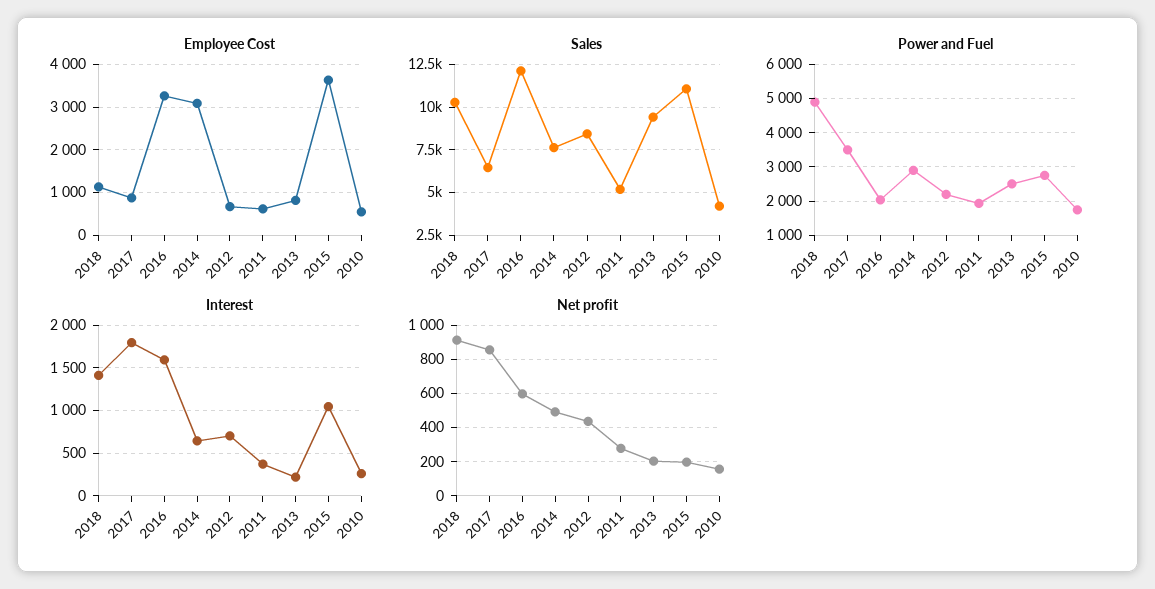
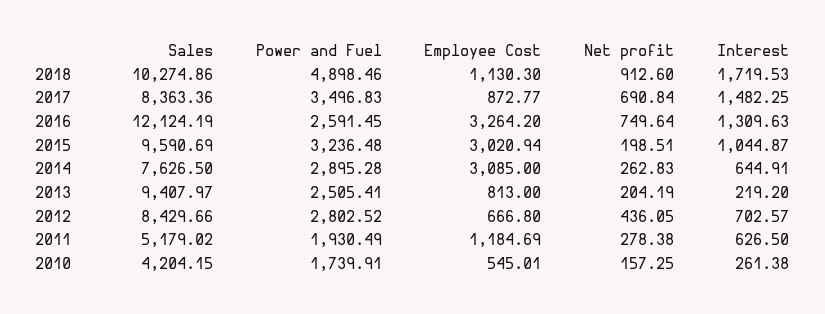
  {
    "Employee Cost": {
      "2018": 1130.3,
      "2017": 872.77,
      "2016": 3264.2,
      "2014": 3085,
      "2012": 666.8,
-     "2011": 600,
+     "2011": 1184.69,
      "2013": 813,
-     "2015": 3600,
+     "2015": 3020.94,
      "2010": 545.01
    },
    "Sales": {
      "2018": 10274.86,
-     "2017": 6500,
+     "2017": 8363.36,
      "2016": 12124.19,
      "2014": 7626.5,
      "2012": 8429.66,
      "2011": 5179.02,
      "2013": 9407.97,
-     "2015": 11000,
+     "2015": 9590.69,
      "2010": 4204.15
    },
    "Power and Fuel": {
      "2018": 4898.46,
      "2017": 3496.83,
-     "2016": 2000,
+     "2016": 2591.45,
      "2014": 2895.28,
-     "2012": 2200,
+     "2012": 2802.52,
      "2011": 1930.49,
      "2013": 2505.41,
-     "2015": 2800,
+     "2015": 3236.48,
      "2010": 1739.91
    },
    "Interest": {
-     "2018": 1400,
+     "2018": 1719.53,
-     "2017": 1800,
+     "2017": 1482.25,
-     "2016": 1600,
+     "2016": 1309.63,
      "2014": 644.91,
      "2012": 702.57,
-     "2011": 400,
+     "2011": 626.5,
      "2013": 219.2,
      "2015": 1044.87,
      "2010": 261.38
    },
    "Net profit": {
      "2018": 912.6,
-     "2017": 850,
+     "2017": 690.84,
-     "2016": 600,
+     "2016": 749.64,
-     "2014": 500,
+     "2014": 262.83,
      "2012": 436.05,
      "2011": 278.38,
      "2013": 204.19,
      "2015": 198.51,
      "2010": 157.25
    }
  }

